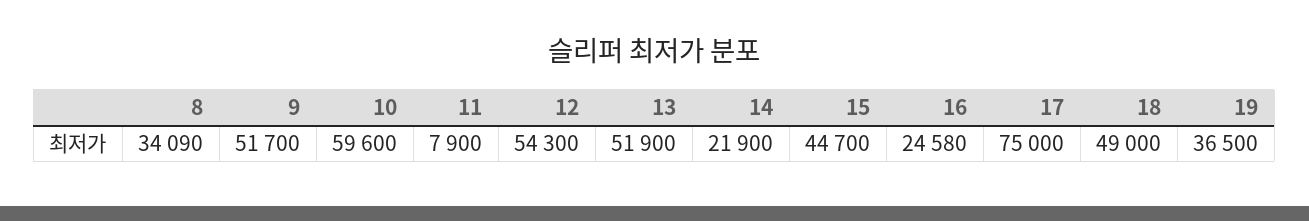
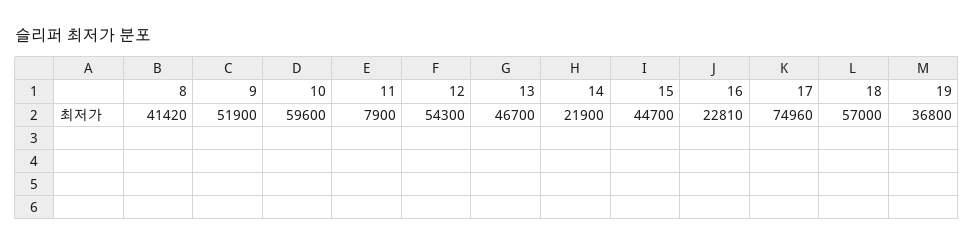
  {
-   "8": 34090,
+   "8": 41420,
-   "9": 51700,
+   "9": 51900,
    "10": 59600,
    "11": 7900,
    "12": 54300,
-   "13": 51900,
+   "13": 46700,
    "14": 21900,
    "15": 44700,
-   "16": 24580,
+   "16": 22810,
-   "17": 75000,
+   "17": 74960,
-   "18": 49000,
+   "18": 57000,
-   "19": 36500
+   "19": 36800
  }

